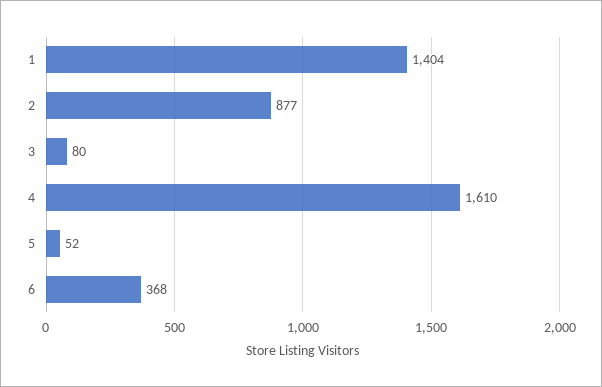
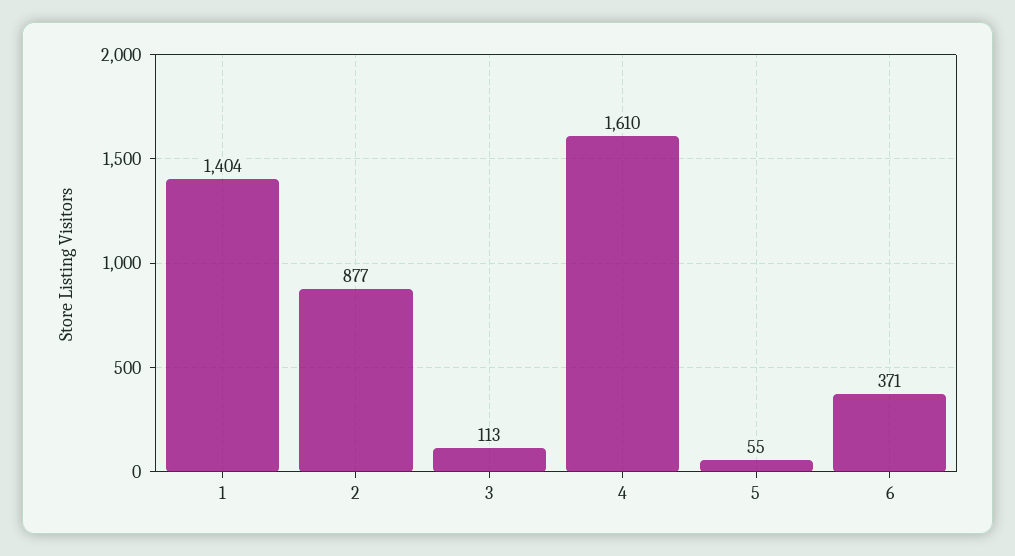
  {
    "1": 1404,
    "2": 877,
-   "3": 80,
+   "3": 113,
    "4": 1610,
-   "5": 52,
+   "5": 55,
-   "6": 368
+   "6": 371
  }

